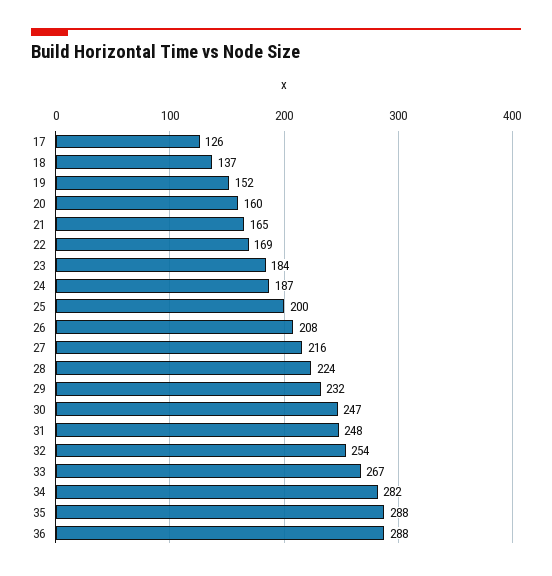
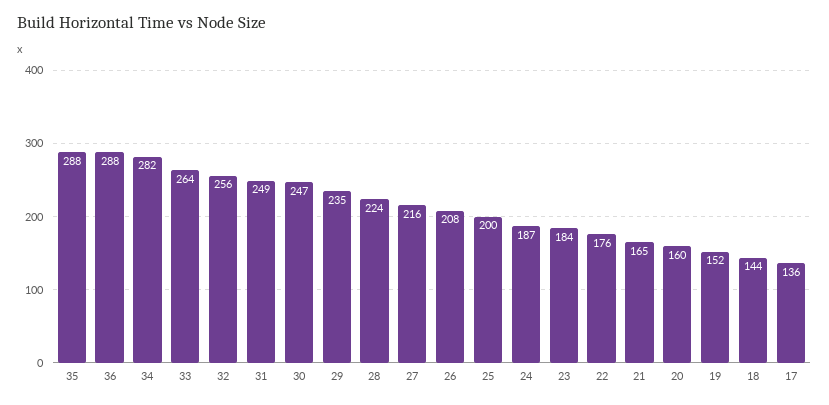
  {
-   "17": 126,
+   "17": 136,
-   "18": 137,
+   "18": 144,
    "19": 152,
    "20": 160,
    "21": 165,
-   "22": 169,
+   "22": 176,
    "23": 184,
    "24": 187,
    "25": 200,
    "26": 208,
    "27": 216,
    "28": 224,
-   "29": 232,
+   "29": 235,
    "30": 247,
-   "31": 248,
+   "31": 249,
-   "32": 254,
+   "32": 256,
-   "33": 267,
+   "33": 264,
    "34": 282,
    "35": 288,
    "36": 288
  }

